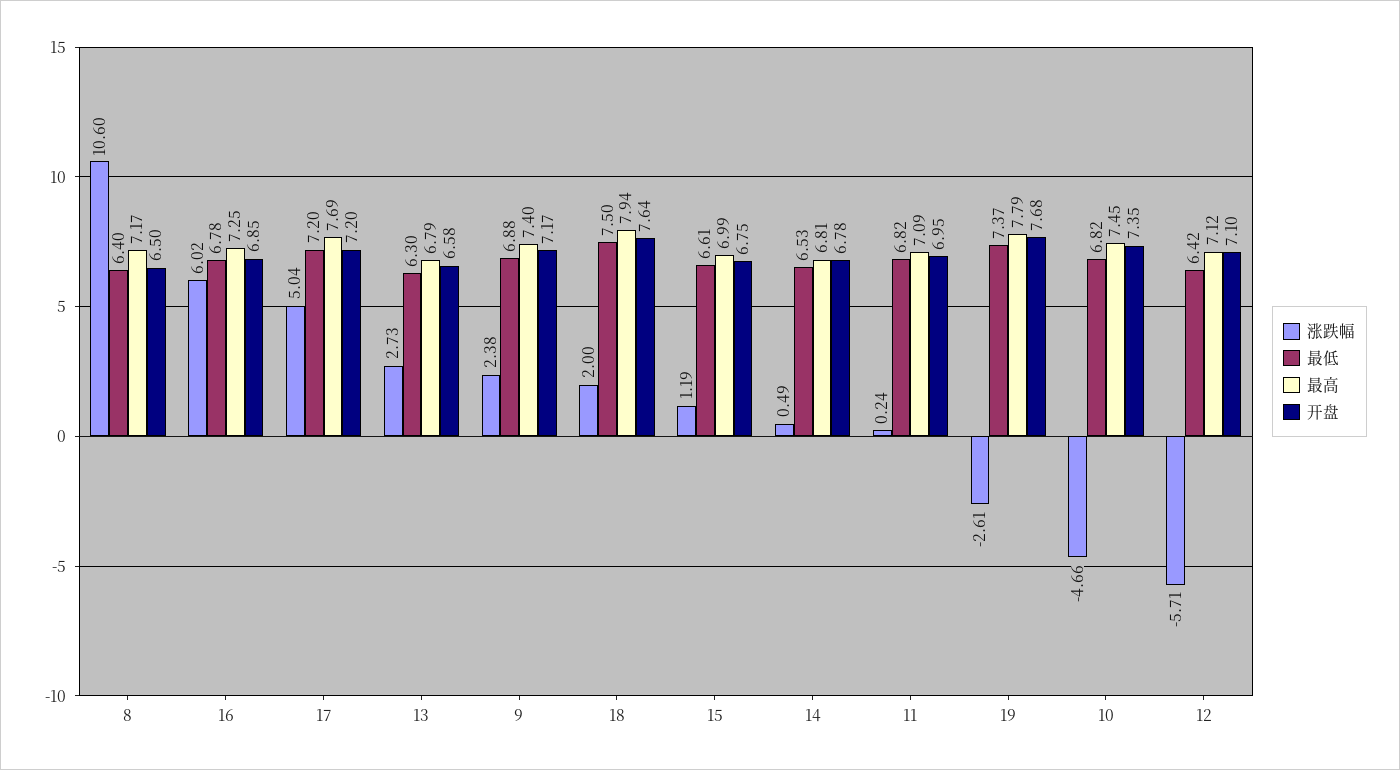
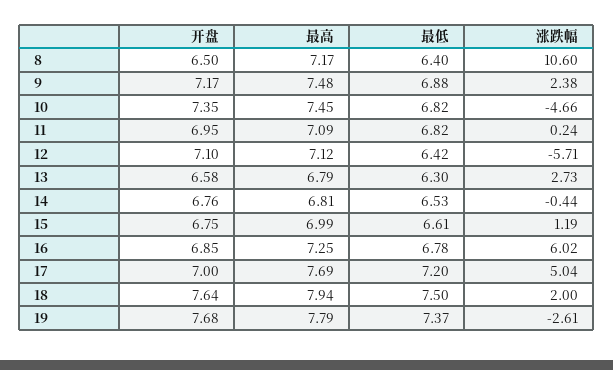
  {
    "涨跌幅": {
      "8": 10.6,
      "16": 6.02,
      "17": 5.04,
      "13": 2.73,
      "9": 2.38,
      "18": 2,
      "15": 1.19,
-     "14": 0.49,
+     "14": -0.44,
      "11": 0.24,
      "19": -2.61,
      "10": -4.66,
      "12": -5.71
    },
    "最低": {
      "8": 6.4,
      "16": 6.78,
      "17": 7.2,
      "13": 6.3,
      "9": 6.88,
      "18": 7.5,
      "15": 6.61,
      "14": 6.53,
      "11": 6.82,
      "19": 7.37,
      "10": 6.82,
      "12": 6.42
    },
    "最高": {
      "8": 7.17,
      "16": 7.25,
      "17": 7.69,
      "13": 6.79,
-     "9": 7.4,
+     "9": 7.48,
      "18": 7.94,
      "15": 6.99,
      "14": 6.81,
      "11": 7.09,
      "19": 7.79,
      "10": 7.45,
      "12": 7.12
    },
    "开盘": {
      "8": 6.5,
      "16": 6.85,
-     "17": 7.2,
+     "17": 7,
      "13": 6.58,
      "9": 7.17,
      "18": 7.64,
      "15": 6.75,
-     "14": 6.78,
+     "14": 6.76,
      "11": 6.95,
      "19": 7.68,
      "10": 7.35,
      "12": 7.1
    }
  }

